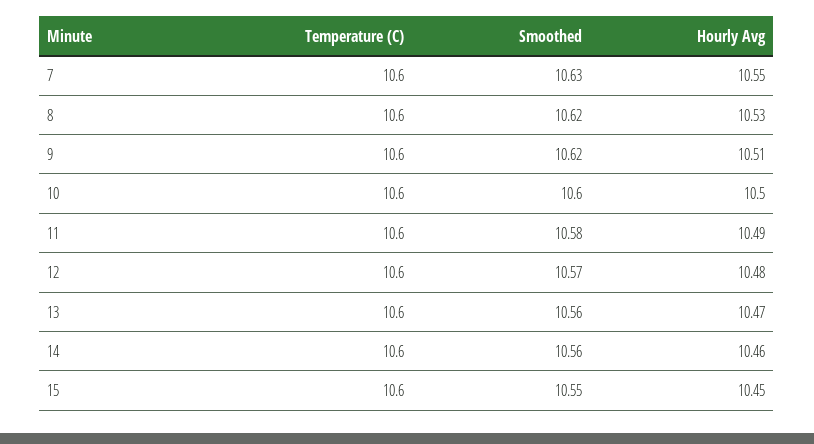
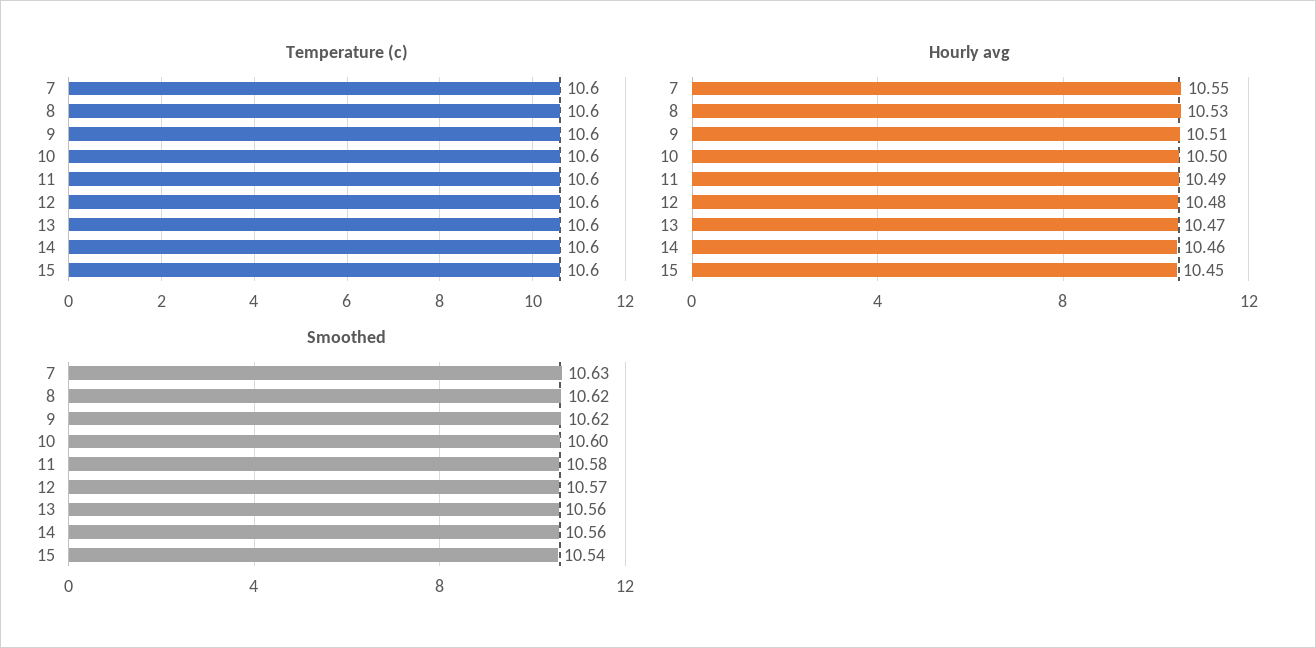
  {
    "Temperature (C)": {
      "7": 10.6,
      "8": 10.6,
      "9": 10.6,
      "10": 10.6,
      "11": 10.6,
      "12": 10.6,
      "13": 10.6,
      "14": 10.6,
      "15": 10.6
    },
    "Smoothed": {
      "7": 10.63,
      "8": 10.62,
      "9": 10.62,
      "10": 10.6,
      "11": 10.58,
      "12": 10.57,
      "13": 10.56,
      "14": 10.56,
-     "15": 10.55
+     "15": 10.54
    },
    "Hourly Avg": {
      "7": 10.55,
      "8": 10.53,
      "9": 10.51,
      "10": 10.5,
      "11": 10.49,
      "12": 10.48,
      "13": 10.47,
      "14": 10.46,
      "15": 10.45
    }
  }

